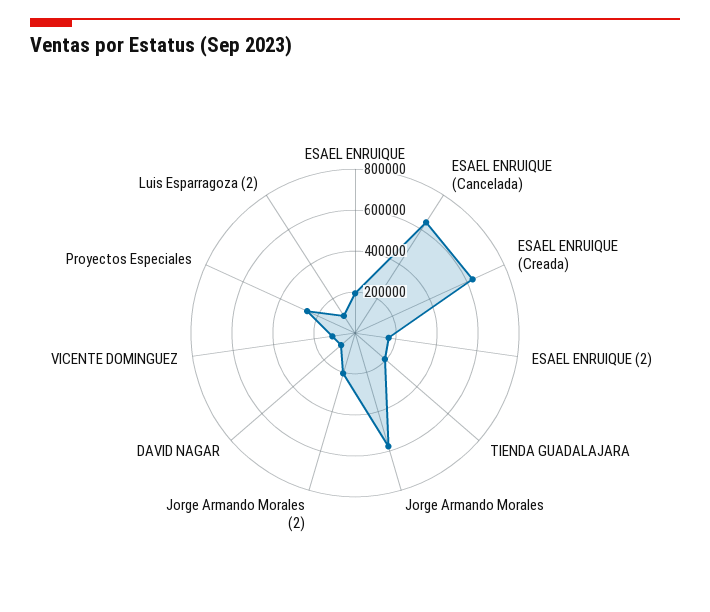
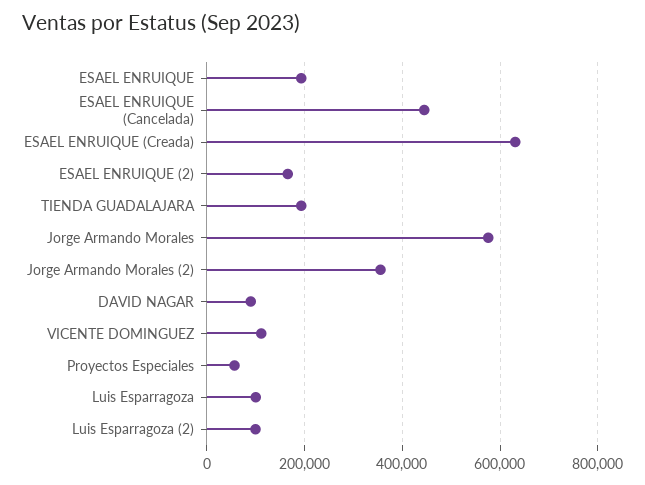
  {
    "ESAEL ENRUIQUE": 200000,
-   "ESAEL ENRUIQUE (Cancelada)": 650000,
+   "ESAEL ENRUIQUE (Cancelada)": 440000,
    "ESAEL ENRUIQUE (Creada)": 640000,
    "ESAEL ENRUIQUE (2)": 160000,
    "TIENDA GUADALAJARA": 200000,
    "Jorge Armando Morales": 580000,
-   "Jorge Armando Morales (2)": 200000,
+   "Jorge Armando Morales (2)": 360000,
    "DAVID NAGAR": 100000,
    "VICENTE DOMINGUEZ": 120000,
-   "Proyectos Especiales": 250000,
+   "Proyectos Especiales": 60000,
-   "Luis Esparragoza (2)": 100000
+   "Luis Esparragoza (2)": 100000,
+   "Luis Esparragoza": 100000
  }

